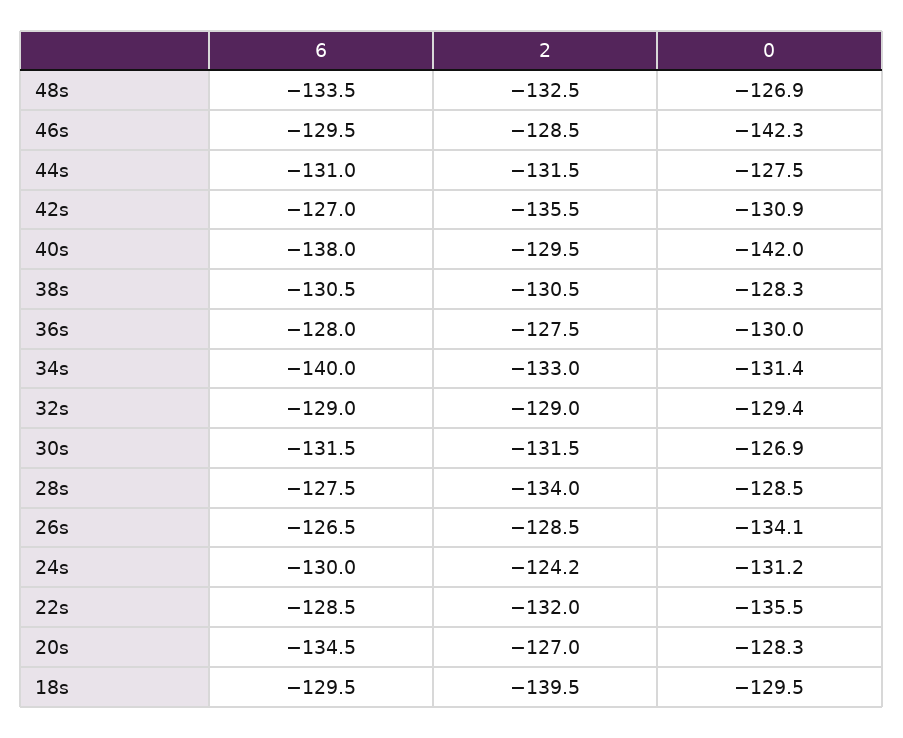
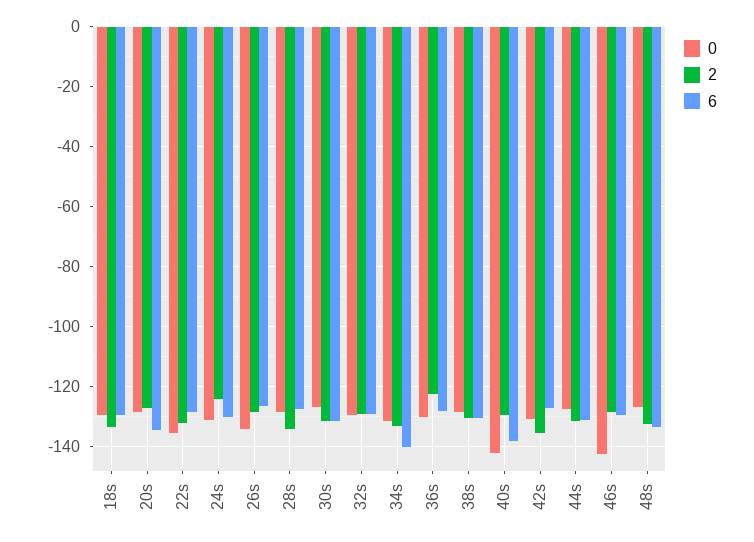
  {
    "6": {
      "48s": -133.5,
      "46s": -129.5,
      "44s": -131,
      "42s": -127,
      "40s": -138,
      "38s": -130.5,
      "36s": -128,
      "34s": -140,
      "32s": -129,
      "30s": -131.5,
      "28s": -127.5,
      "26s": -126.5,
      "24s": -130,
      "22s": -128.5,
      "20s": -134.5,
      "18s": -129.5
    },
    "2": {
      "48s": -132.5,
      "46s": -128.5,
      "44s": -131.5,
      "42s": -135.5,
      "40s": -129.5,
      "38s": -130.5,
-     "36s": -127.5,
+     "36s": -122,
      "34s": -133,
      "32s": -129,
      "30s": -131.5,
      "28s": -134,
      "26s": -128.5,
      "24s": -124.2,
      "22s": -132,
      "20s": -127,
-     "18s": -139.5
+     "18s": -134
    },
    "0": {
      "48s": -126.9,
      "46s": -142.3,
      "44s": -127.5,
      "42s": -130.9,
      "40s": -142,
      "38s": -128.3,
      "36s": -130,
      "34s": -131.4,
      "32s": -129.4,
      "30s": -126.9,
      "28s": -128.5,
      "26s": -134.1,
      "24s": -131.2,
      "22s": -135.5,
      "20s": -128.3,
      "18s": -129.5
    }
  }

